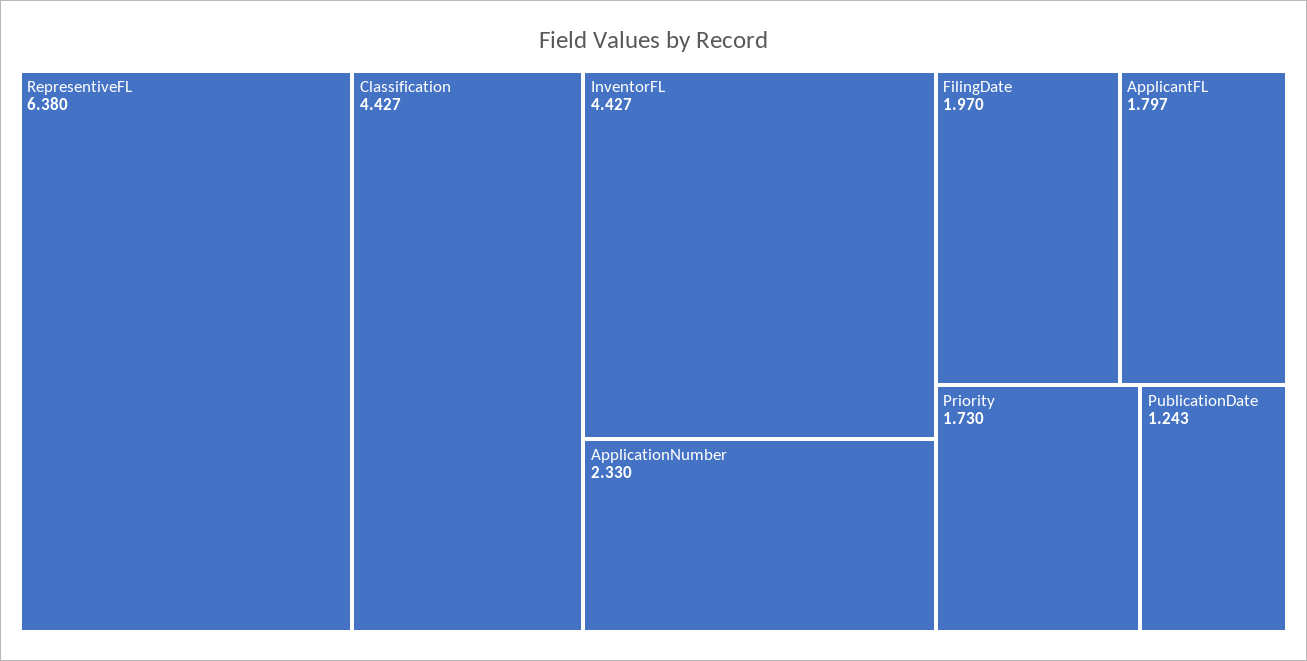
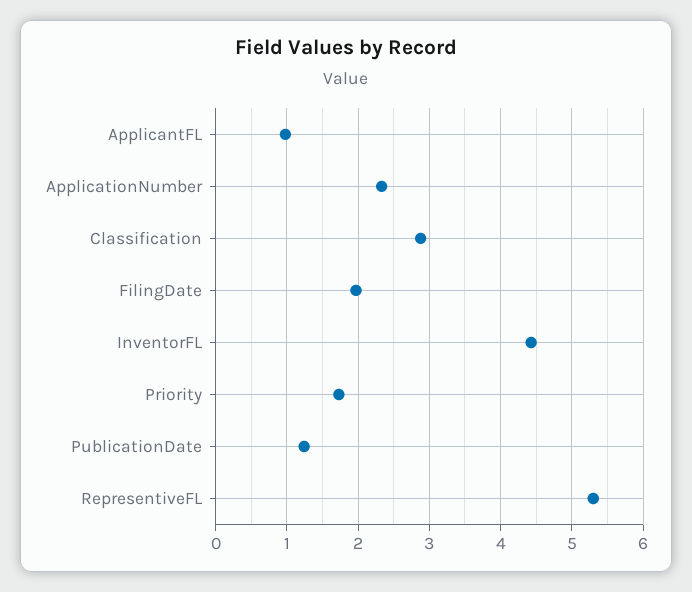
  {
-   "RepresentiveFL": 6.38,
+   "RepresentiveFL": 5.3,
-   "Classification": 4.427,
+   "Classification": 2.9,
    "InventorFL": 4.427,
    "ApplicationNumber": 2.33,
    "FilingDate": 1.97,
-   "ApplicantFL": 1.797,
+   "ApplicantFL": 1,
    "Priority": 1.73,
    "PublicationDate": 1.243
  }

